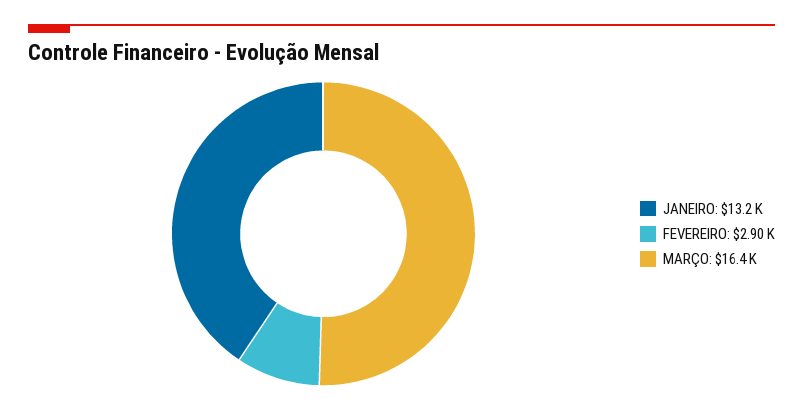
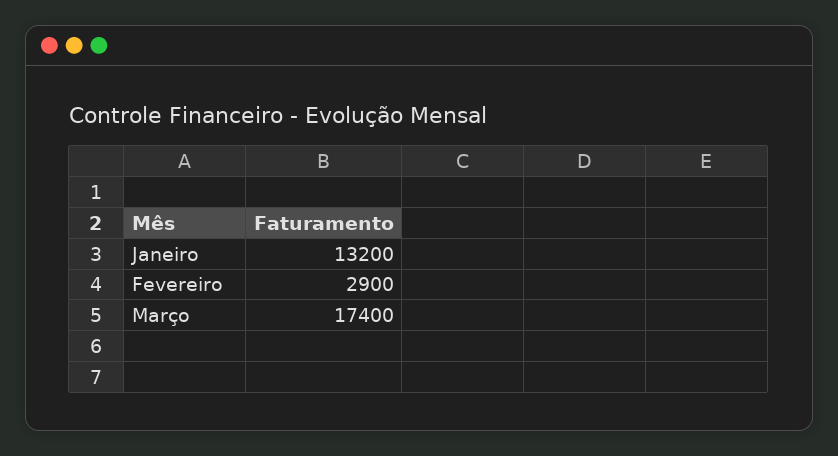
  {
    "JANEIRO": 13200,
    "FEVEREIRO": 2900,
-   "MARÇO": 16400
+   "MARÇO": 17400
  }

